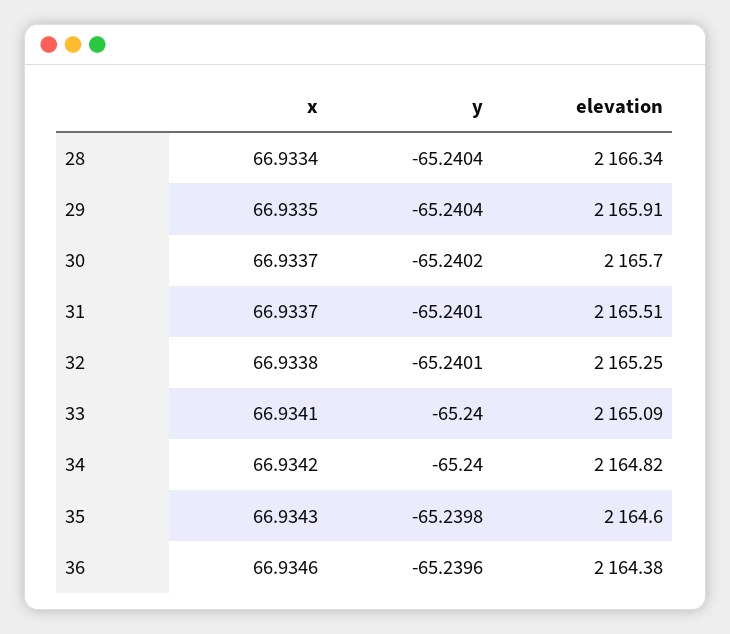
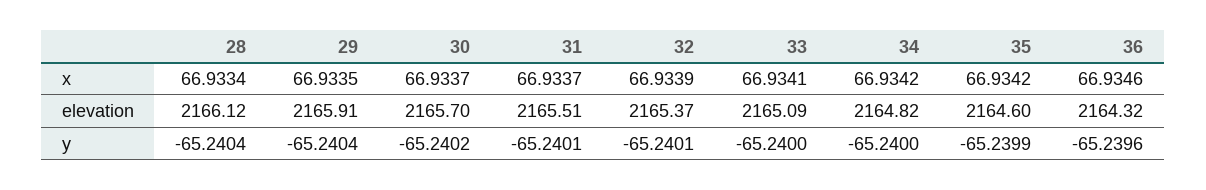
  {
    "x": {
      "28": 66.9334,
      "29": 66.9335,
      "30": 66.9337,
      "31": 66.9337,
-     "32": 66.9338,
+     "32": 66.9339,
      "33": 66.9341,
      "34": 66.9342,
-     "35": 66.9343,
+     "35": 66.9342,
      "36": 66.9346
    },
    "y": {
      "28": -65.2404,
      "29": -65.2404,
      "30": -65.2402,
      "31": -65.2401,
      "32": -65.2401,
      "33": -65.24,
      "34": -65.24,
-     "35": -65.2398,
+     "35": -65.2399,
      "36": -65.2396
    },
    "elevation": {
-     "28": 2166.34,
+     "28": 2166.12,
      "29": 2165.91,
      "30": 2165.7,
      "31": 2165.51,
-     "32": 2165.25,
+     "32": 2165.37,
      "33": 2165.09,
      "34": 2164.82,
      "35": 2164.6,
-     "36": 2164.38
+     "36": 2164.32
    }
  }

